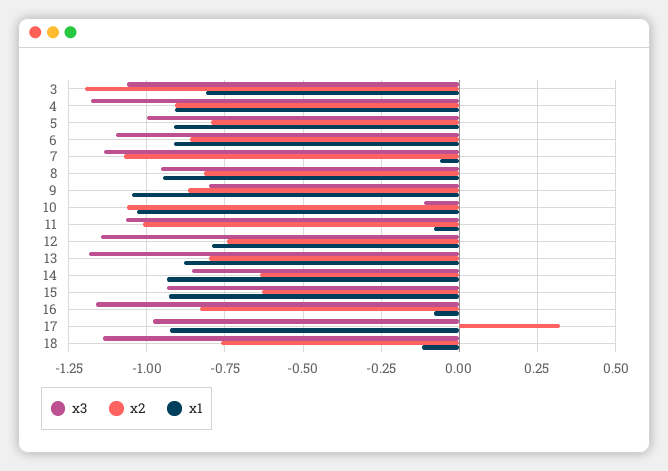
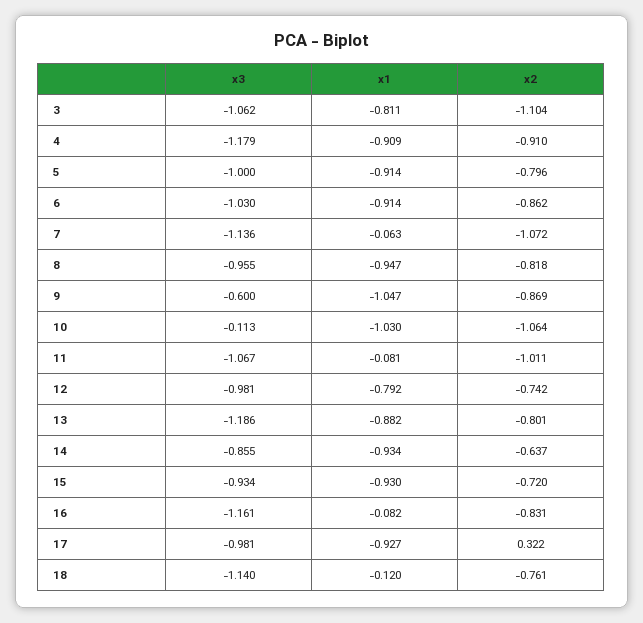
  {
    "x3": {
      "3": -1.062,
      "4": -1.179,
      "5": -1,
-     "6": -1.1,
+     "6": -1.03,
      "7": -1.136,
      "8": -0.955,
-     "9": -0.8,
+     "9": -0.6,
      "10": -0.113,
      "11": -1.067,
-     "12": -1.15,
+     "12": -0.981,
      "13": -1.186,
      "14": -0.855,
      "15": -0.934,
      "16": -1.161,
      "17": -0.981,
      "18": -1.14
    },
    "x2": {
-     "3": -1.2,
+     "3": -1.104,
      "4": -0.91,
      "5": -0.796,
      "6": -0.862,
      "7": -1.072,
      "8": -0.818,
      "9": -0.869,
      "10": -1.064,
      "11": -1.011,
      "12": -0.742,
      "13": -0.801,
      "14": -0.637,
-     "15": -0.625,
+     "15": -0.72,
      "16": -0.831,
      "17": 0.322,
      "18": -0.761
    },
    "x1": {
      "3": -0.811,
      "4": -0.909,
      "5": -0.914,
      "6": -0.914,
      "7": -0.063,
      "8": -0.947,
      "9": -1.047,
      "10": -1.03,
      "11": -0.081,
      "12": -0.792,
      "13": -0.882,
      "14": -0.934,
      "15": -0.93,
      "16": -0.082,
      "17": -0.927,
      "18": -0.12
    }
  }

